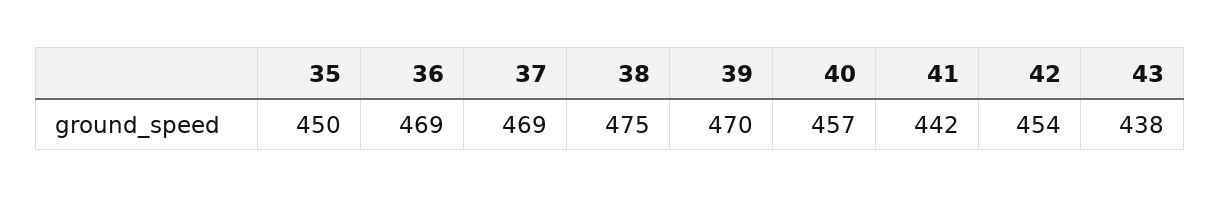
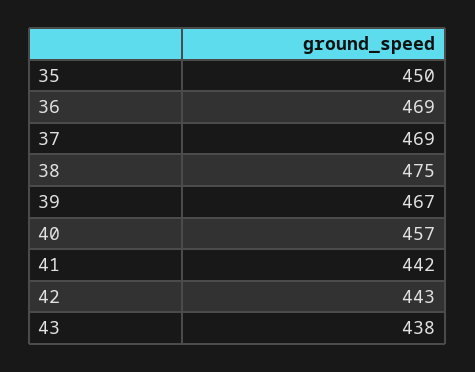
  {
    "35": 450,
    "36": 469,
    "37": 469,
    "38": 475,
-   "39": 470,
+   "39": 467,
    "40": 457,
    "41": 442,
-   "42": 454,
+   "42": 443,
    "43": 438
  }

